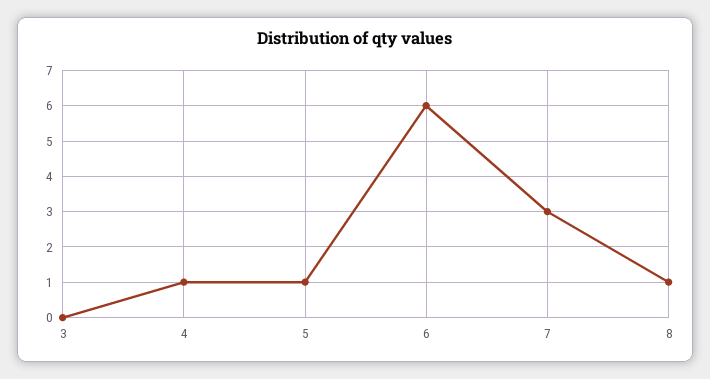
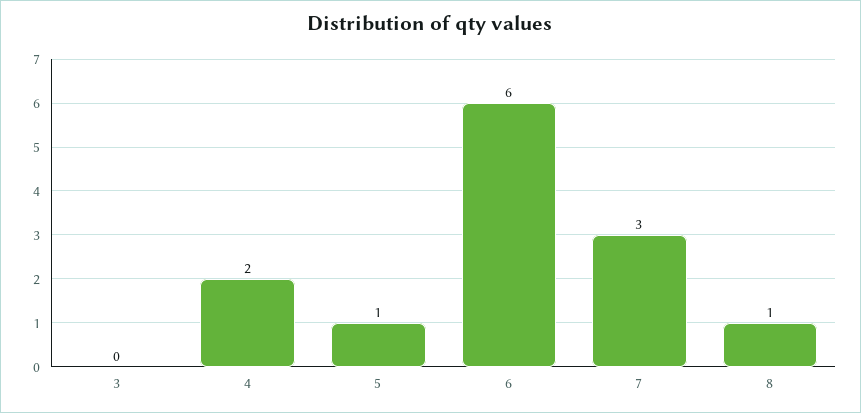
  {
    "3": 0,
-   "4": 1,
+   "4": 2,
    "5": 1,
    "6": 6,
    "7": 3,
    "8": 1
  }

